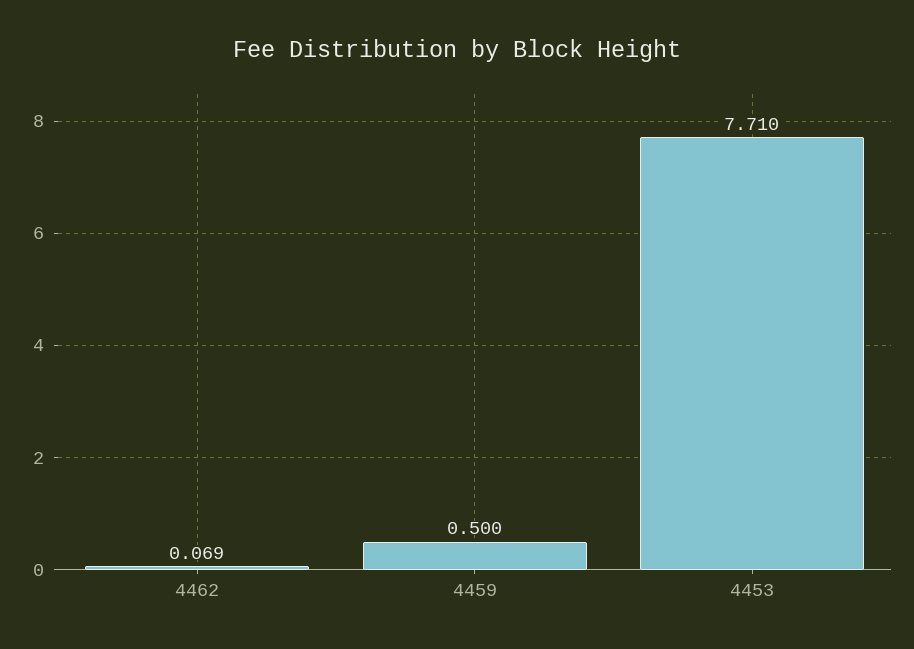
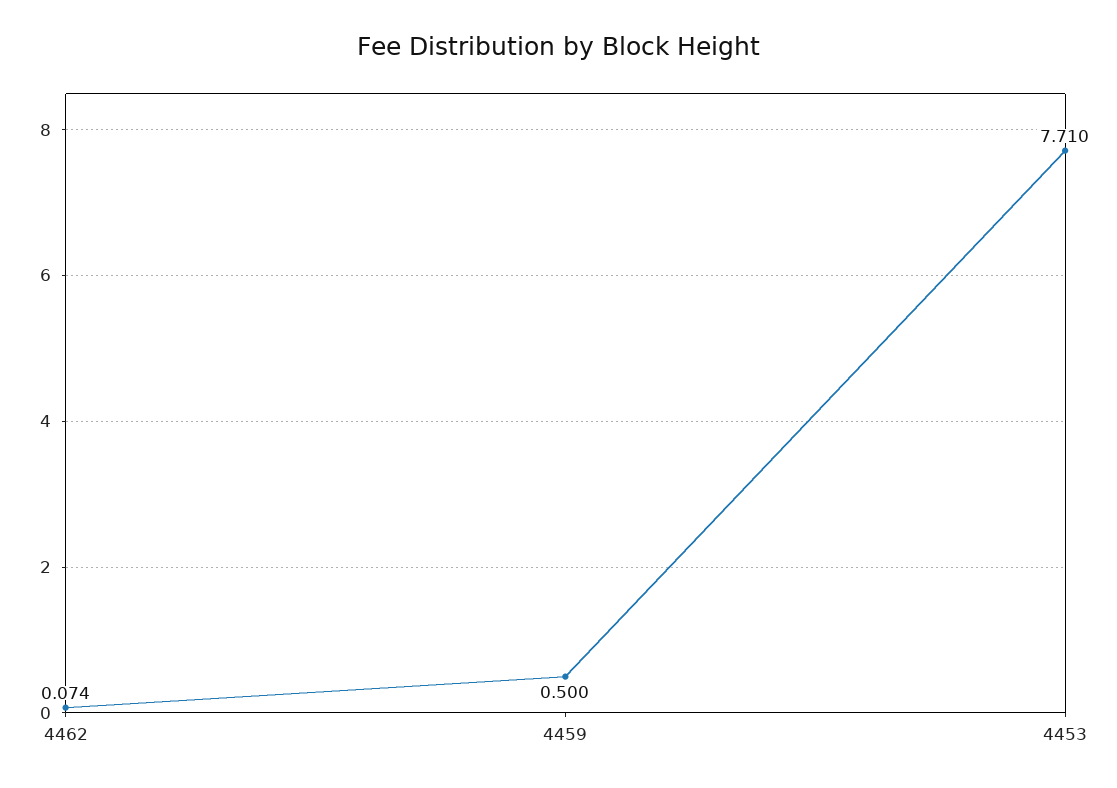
  {
-   "4462": 0.069,
+   "4462": 0.074,
    "4459": 0.5,
    "4453": 7.71
  }

